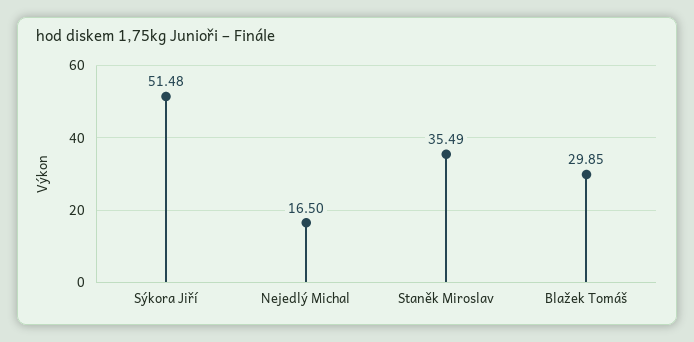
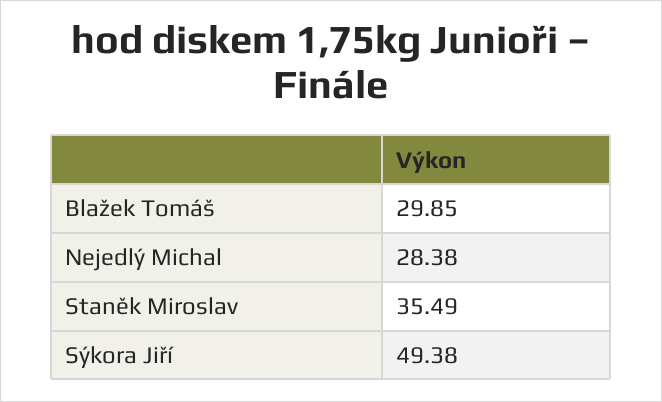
  {
-   "Sýkora Jiří": 51.48,
+   "Sýkora Jiří": 49.38,
-   "Nejedlý Michal": 16.5,
+   "Nejedlý Michal": 28.38,
    "Staněk Miroslav": 35.49,
    "Blažek Tomáš": 29.85
  }

